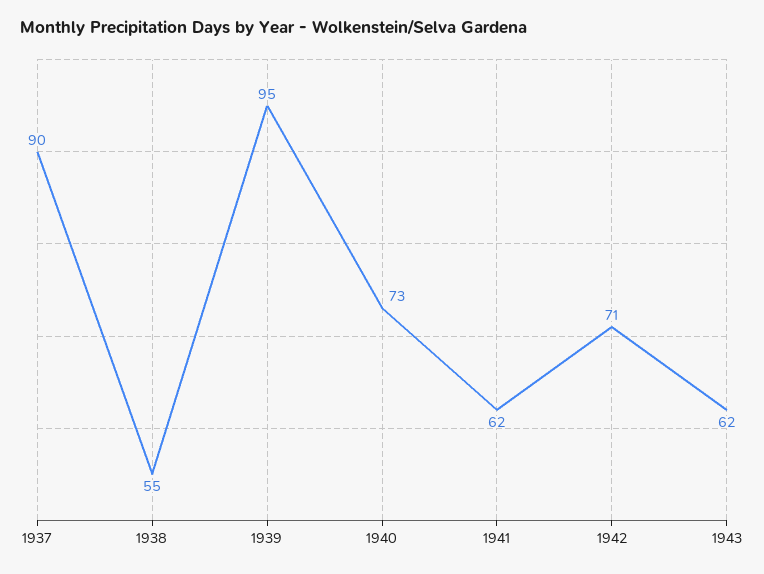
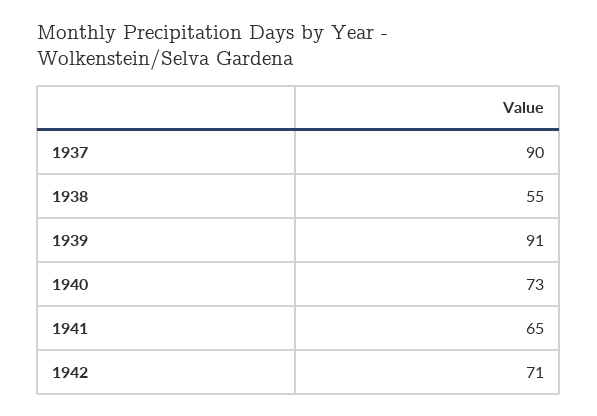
  {
    "1937": 90,
    "1938": 55,
-   "1939": 95,
+   "1939": 91,
    "1940": 73,
-   "1941": 62,
+   "1941": 65,
-   "1942": 71,
+   "1942": 71
-   "1943": 62
  }

